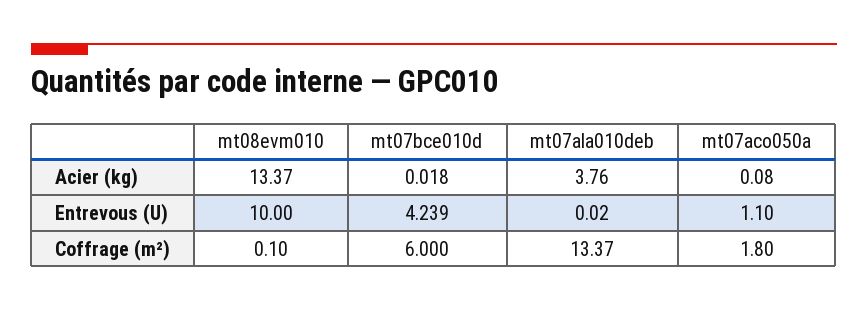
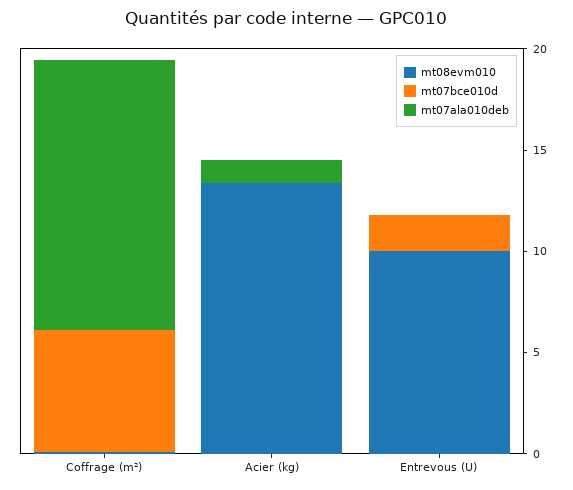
  {
    "mt08evm010": {
      "Acier (kg)": 13.37,
      "Entrevous (U)": 10,
      "Coffrage (m²)": 0.1
    },
    "mt07bce010d": {
      "Acier (kg)": 0.018,
-     "Entrevous (U)": 4.239,
+     "Entrevous (U)": 2,
      "Coffrage (m²)": 6
    },
    "mt07ala010deb": {
-     "Acier (kg)": 3.76,
+     "Acier (kg)": 1,
      "Entrevous (U)": 0.02,
      "Coffrage (m²)": 13.37
-   },
+   }
-   "mt07aco050a": {
-     "Acier (kg)": 0.08,
-     "Entrevous (U)": 1.1,
-     "Coffrage (m²)": 1.8
-   }
  }

